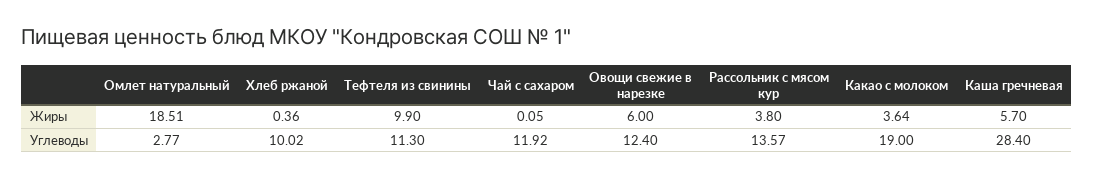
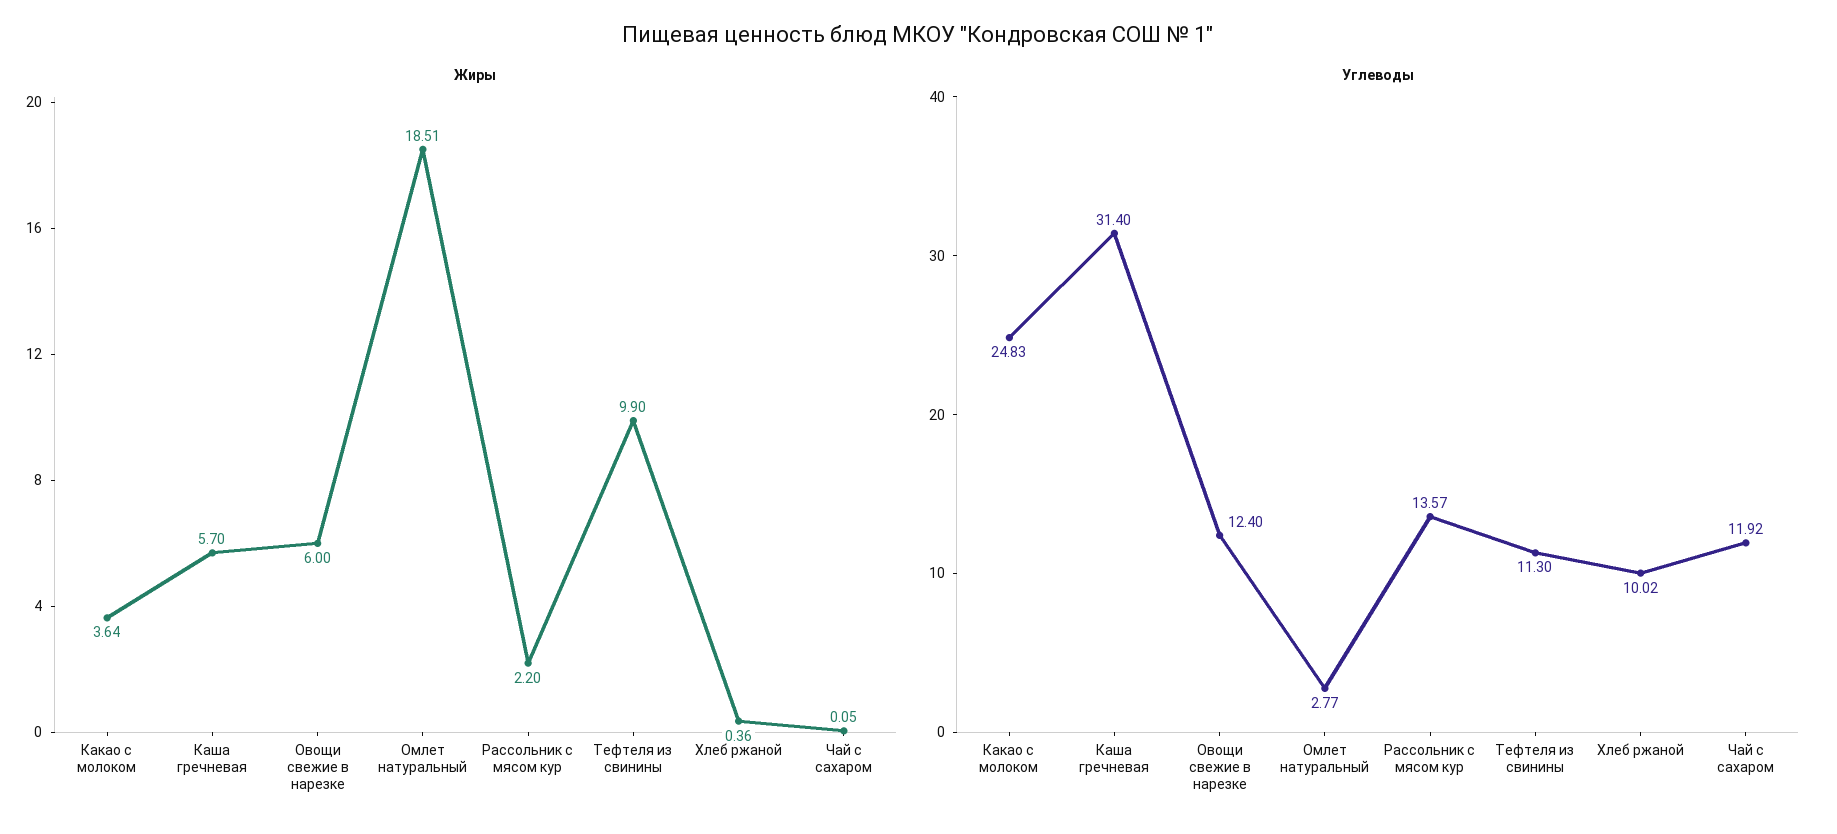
  {
    "Жиры": {
      "Омлет натуральный": 18.51,
      "Хлеб ржаной": 0.36,
      "Тефтеля из свинины": 9.9,
      "Чай с сахаром": 0.05,
      "Овощи свежие в нарезке": 6,
-     "Рассольник с мясом кур": 3.8,
+     "Рассольник с мясом кур": 2.2,
      "Какао с молоком": 3.64,
      "Каша гречневая": 5.7
    },
    "Углеводы": {
      "Омлет натуральный": 2.77,
      "Хлеб ржаной": 10.02,
      "Тефтеля из свинины": 11.3,
      "Чай с сахаром": 11.92,
      "Овощи свежие в нарезке": 12.4,
      "Рассольник с мясом кур": 13.57,
-     "Какао с молоком": 19,
+     "Какао с молоком": 24.83,
-     "Каша гречневая": 28.4
+     "Каша гречневая": 31.4
    }
  }

